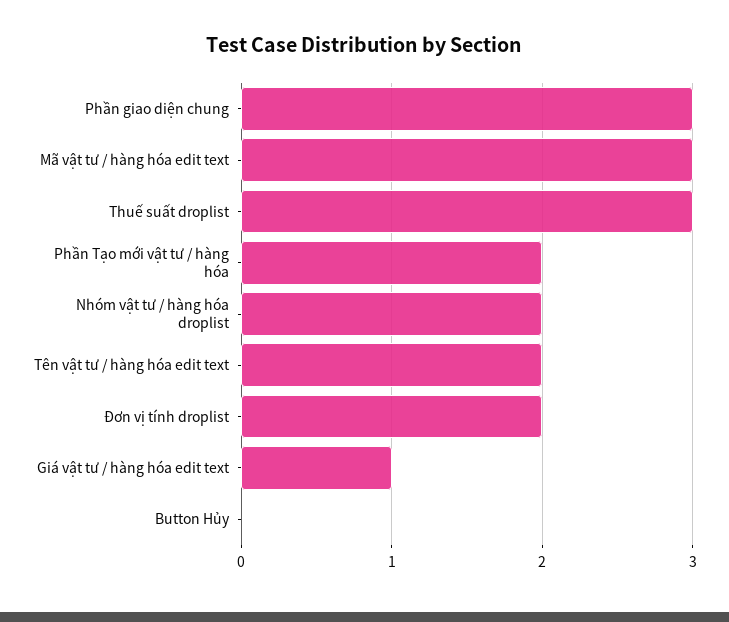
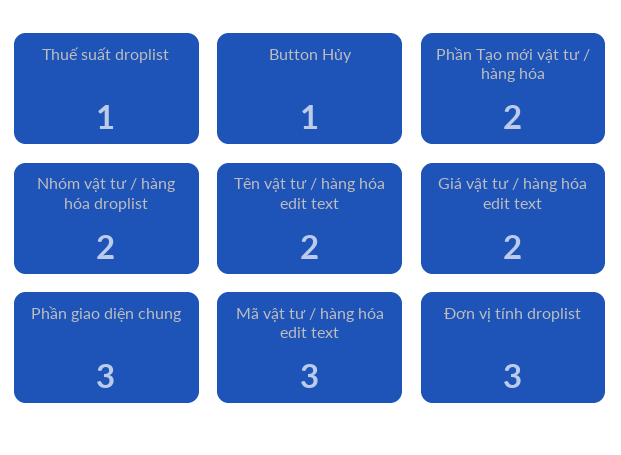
  {
    "Phần giao diện chung": 3,
    "Mã vật tư / hàng hóa edit text": 3,
-   "Thuế suất droplist": 3,
+   "Thuế suất droplist": 1,
    "Phần Tạo mới vật tư / hàng hóa": 2,
    "Nhóm vật tư / hàng hóa droplist": 2,
    "Tên vật tư / hàng hóa edit text": 2,
-   "Đơn vị tính droplist": 2,
+   "Đơn vị tính droplist": 3,
-   "Giá vật tư / hàng hóa edit text": 1,
+   "Giá vật tư / hàng hóa edit text": 2,
-   "Button Hủy": 0
+   "Button Hủy": 1
  }

